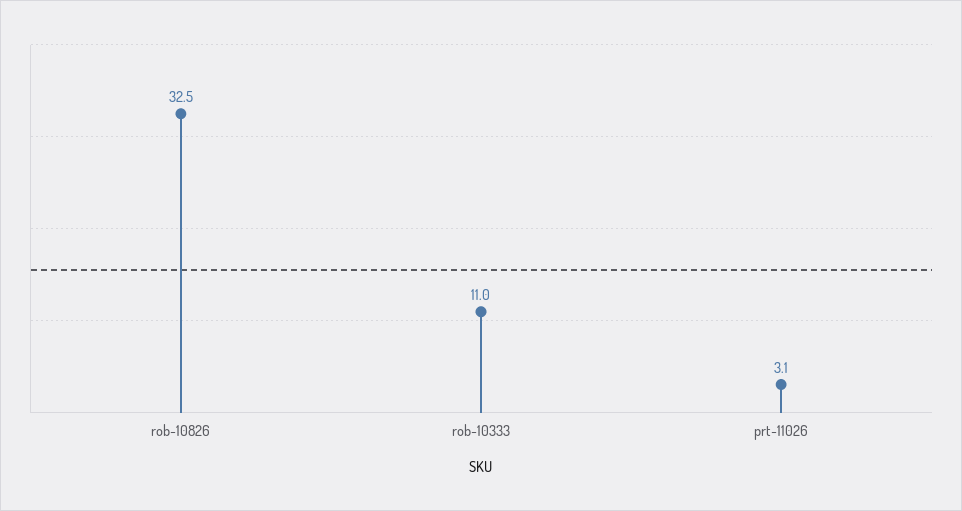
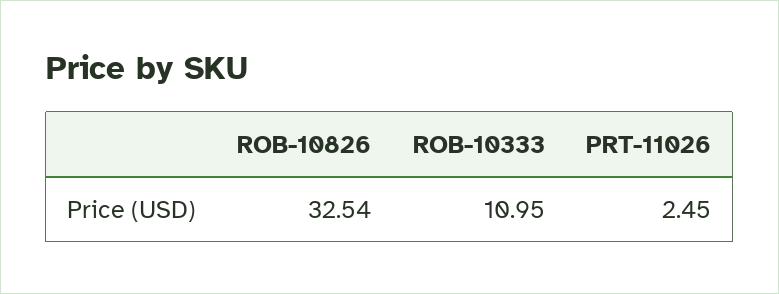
  {
    "rob-10826": 32.54,
    "rob-10333": 10.95,
-   "prt-11026": 3.1
+   "prt-11026": 2.45
  }

